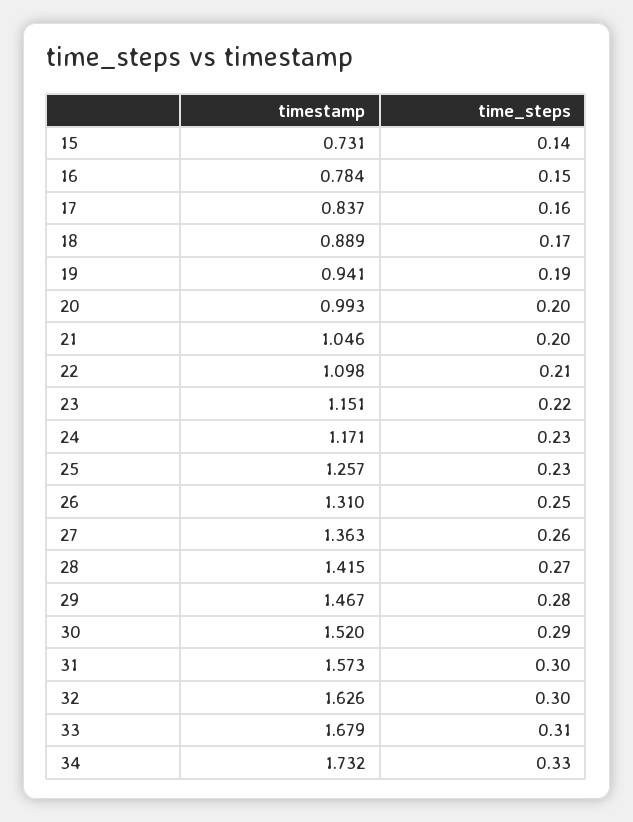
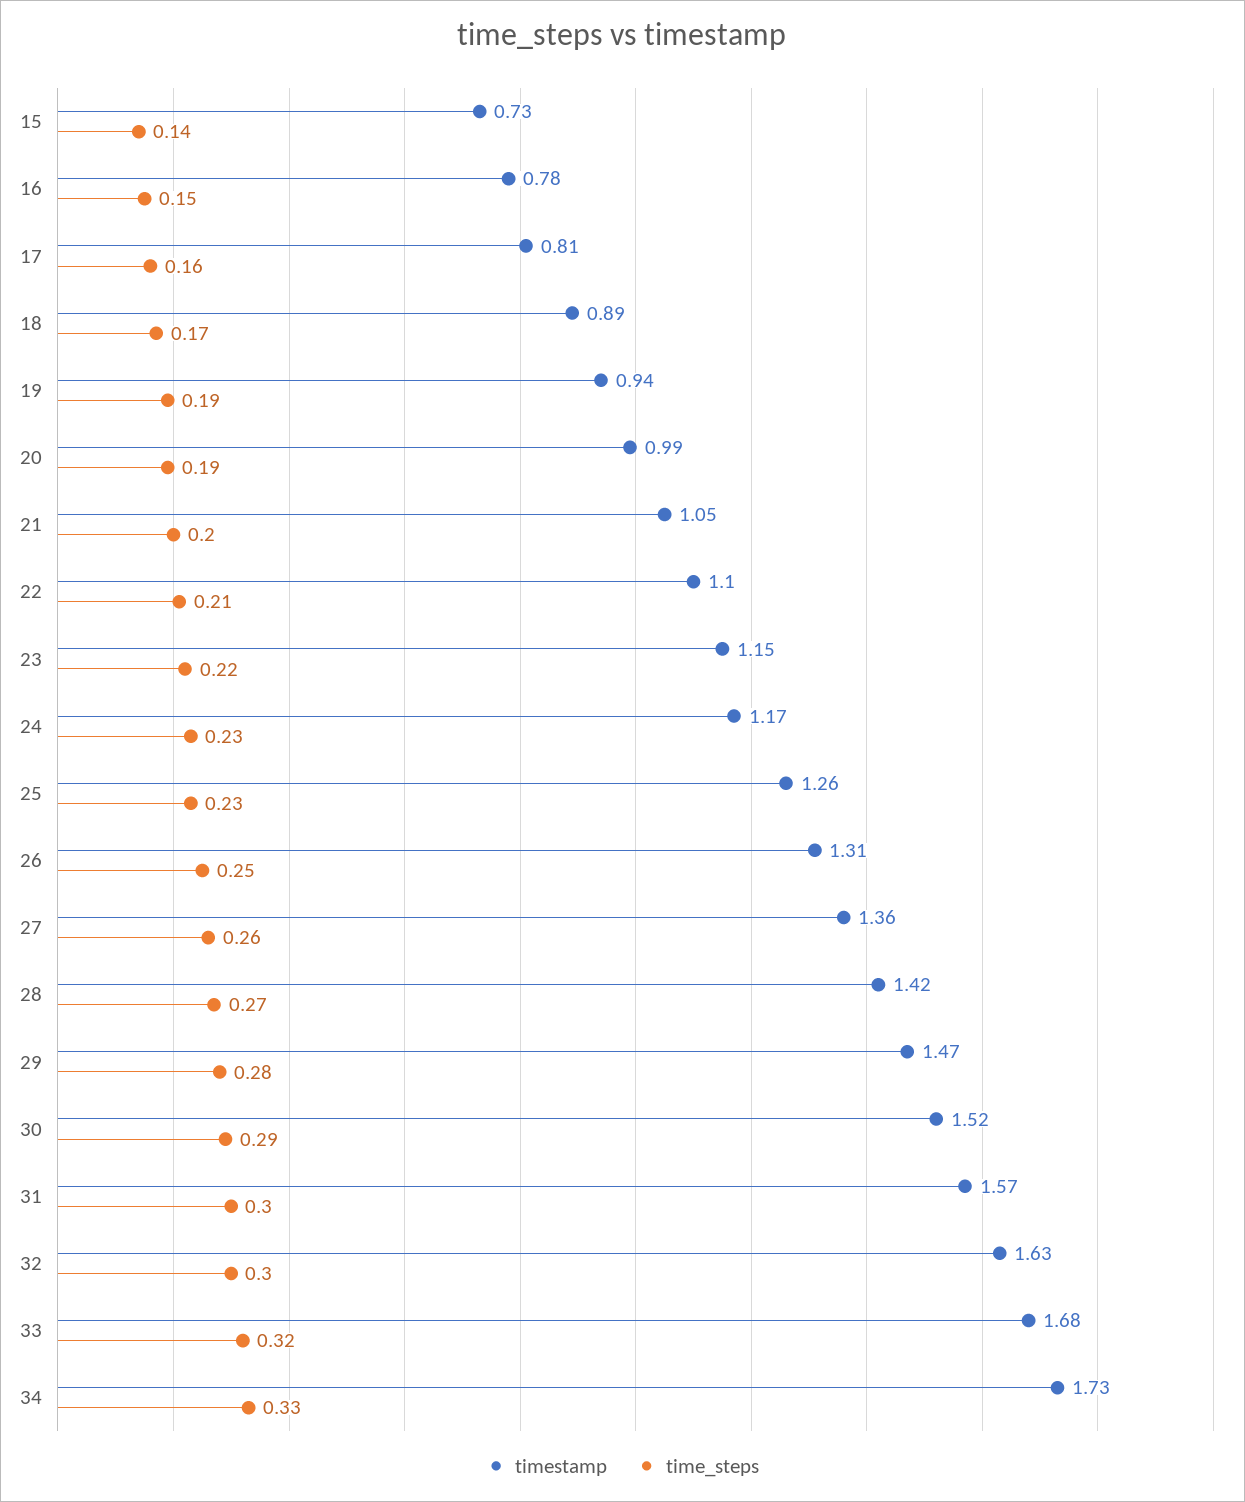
  {
    "timestamp": {
      "15": 0.731,
      "16": 0.784,
-     "17": 0.837,
+     "17": 0.81,
      "18": 0.889,
      "19": 0.941,
      "20": 0.993,
      "21": 1.046,
      "22": 1.098,
      "23": 1.151,
      "24": 1.171,
      "25": 1.257,
      "26": 1.31,
      "27": 1.363,
      "28": 1.415,
      "29": 1.467,
      "30": 1.52,
      "31": 1.573,
      "32": 1.626,
      "33": 1.679,
      "34": 1.732
    },
    "time_steps": {
      "15": 0.14,
      "16": 0.15,
      "17": 0.16,
      "18": 0.17,
      "19": 0.19,
-     "20": 0.2,
+     "20": 0.19,
      "21": 0.2,
      "22": 0.21,
      "23": 0.22,
      "24": 0.23,
      "25": 0.23,
      "26": 0.25,
      "27": 0.26,
      "28": 0.27,
      "29": 0.28,
      "30": 0.29,
      "31": 0.3,
      "32": 0.3,
-     "33": 0.31,
+     "33": 0.32,
      "34": 0.33
    }
  }

